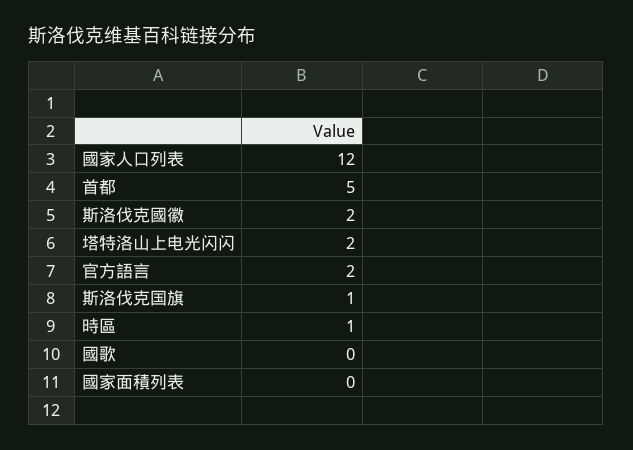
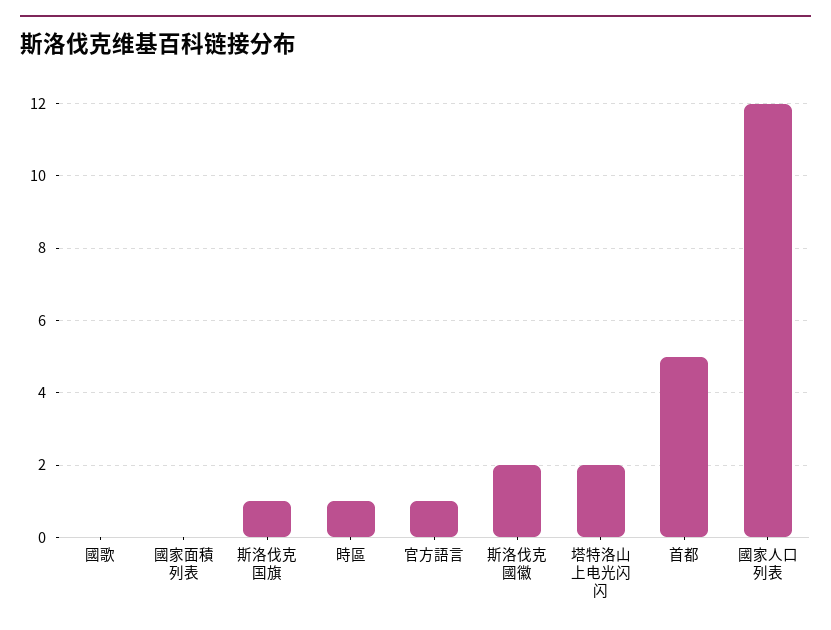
  {
    "國家人口列表": 12,
    "首都": 5,
    "斯洛伐克國徽": 2,
    "塔特洛山上电光闪闪": 2,
-   "官方語言": 2,
+   "官方語言": 1,
    "斯洛伐克国旗": 1,
    "時區": 1,
    "國歌": 0,
    "國家面積列表": 0
  }

